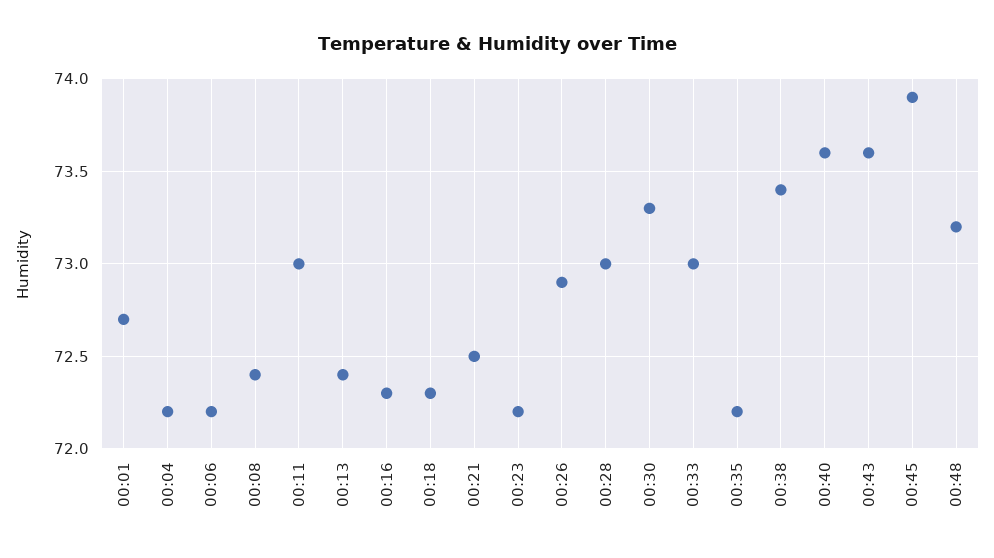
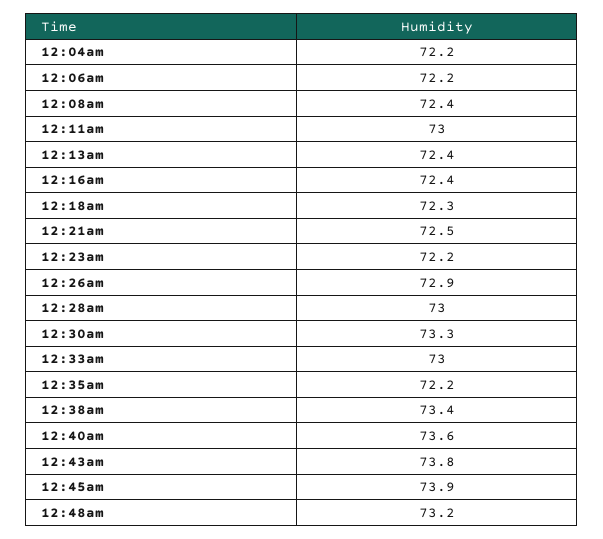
  {
-   "00:01": 72.7,
    "00:04": 72.2,
    "00:06": 72.2,
    "00:08": 72.4,
    "00:11": 73,
    "00:13": 72.4,
-   "00:16": 72.3,
+   "00:16": 72.4,
    "00:18": 72.3,
    "00:21": 72.5,
    "00:23": 72.2,
    "00:26": 72.9,
    "00:28": 73,
    "00:30": 73.3,
    "00:33": 73,
    "00:35": 72.2,
    "00:38": 73.4,
    "00:40": 73.6,
-   "00:43": 73.6,
+   "00:43": 73.8,
    "00:45": 73.9,
    "00:48": 73.2
  }

